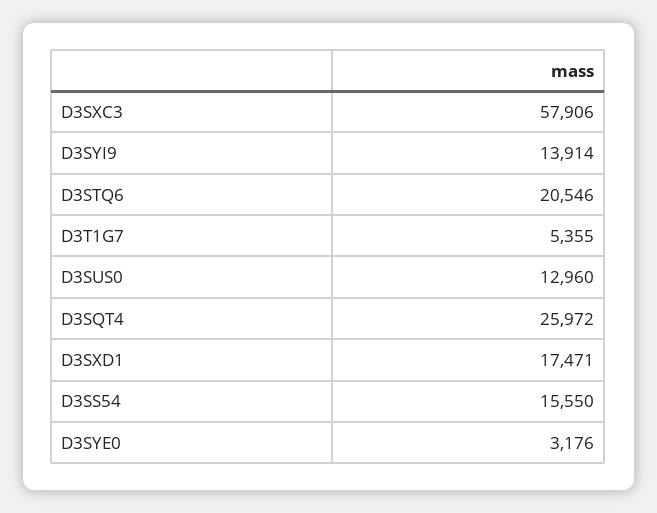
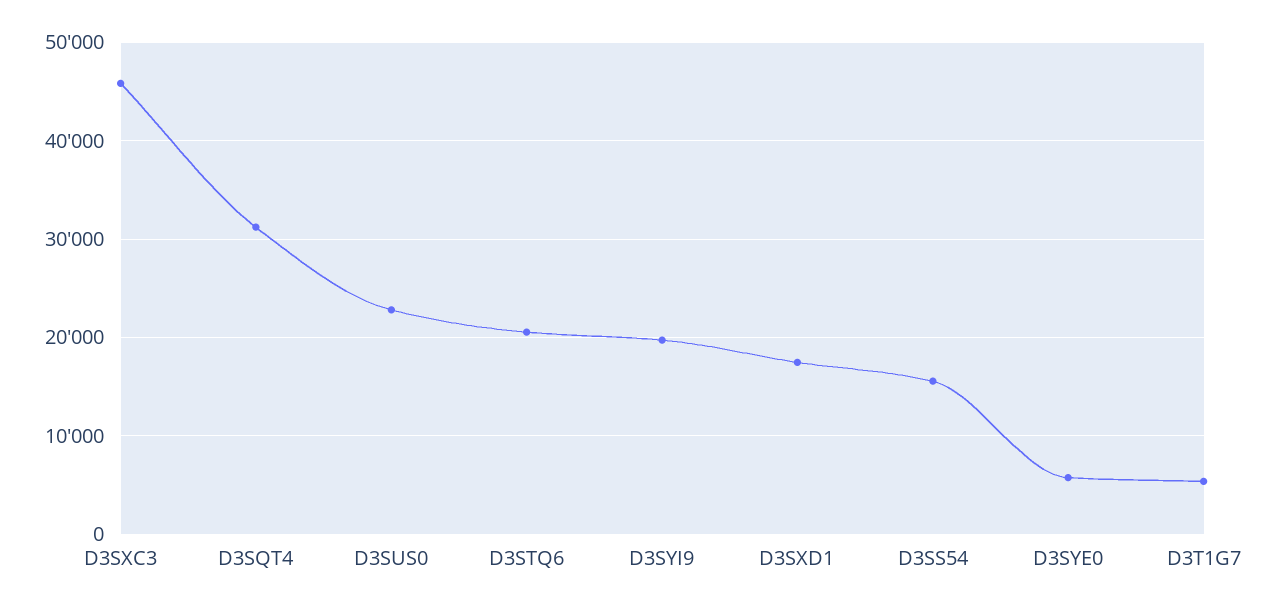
  {
-   "D3SXC3": 57906,
+   "D3SXC3": 46000,
-   "D3SYI9": 13914,
+   "D3SYI9": 20000,
    "D3STQ6": 20546,
    "D3T1G7": 5355,
-   "D3SUS0": 12960,
+   "D3SUS0": 23000,
-   "D3SQT4": 25972,
+   "D3SQT4": 31000,
    "D3SXD1": 17471,
    "D3SS54": 15550,
-   "D3SYE0": 3176
+   "D3SYE0": 6000
  }

